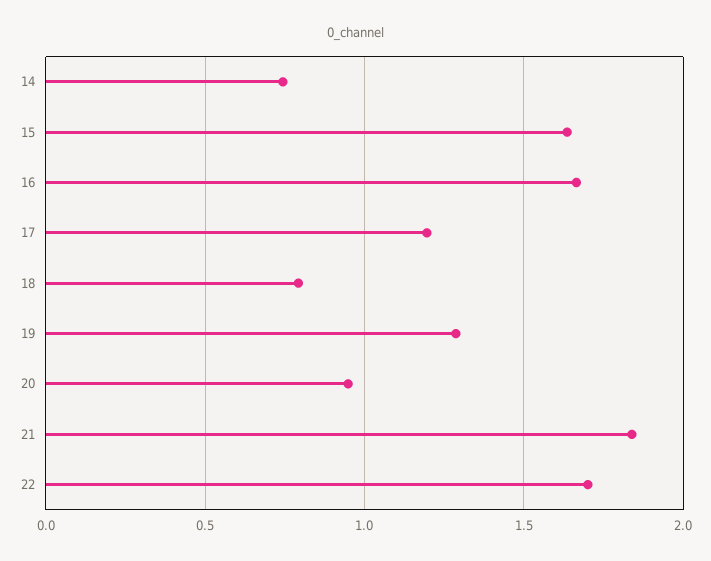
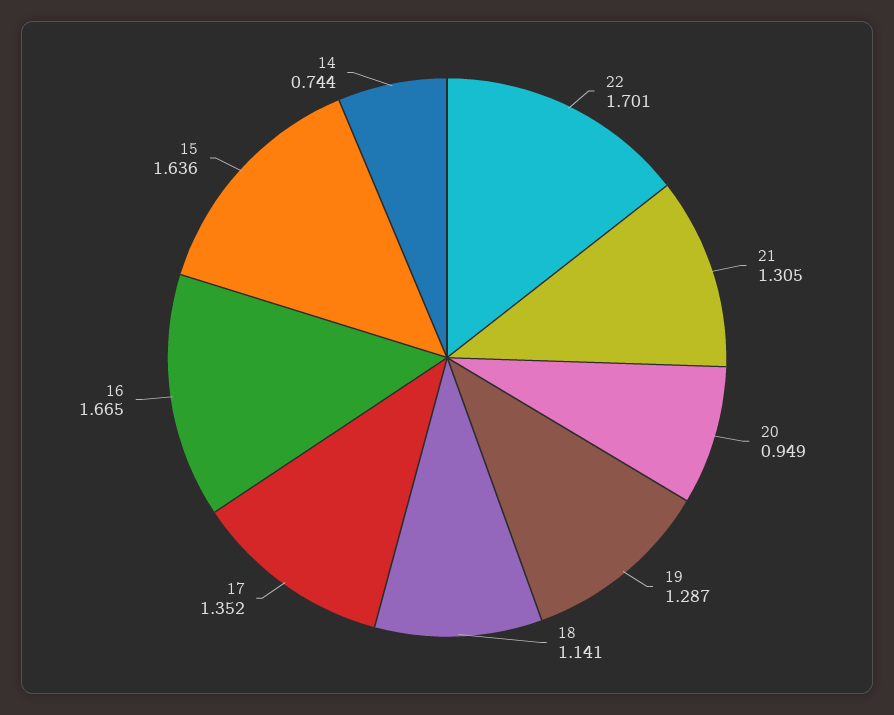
  {
    "14": 0.744,
    "15": 1.636,
    "16": 1.665,
-   "17": 1.2,
+   "17": 1.352,
-   "18": 0.8,
+   "18": 1.141,
    "19": 1.287,
    "20": 0.949,
-   "21": 1.85,
+   "21": 1.305,
    "22": 1.701
  }

